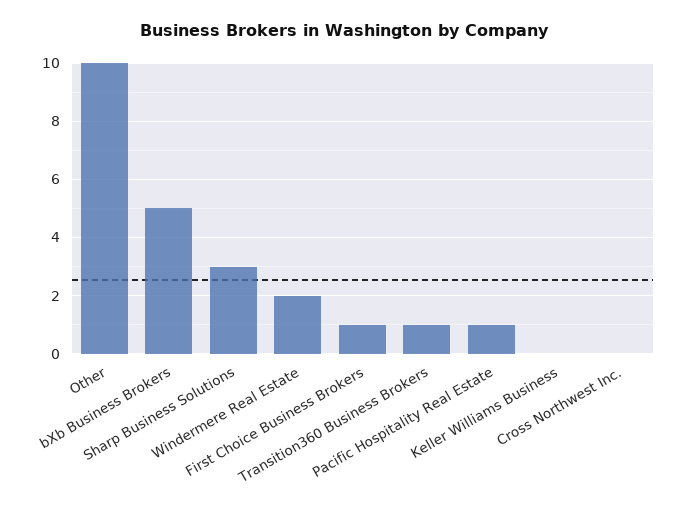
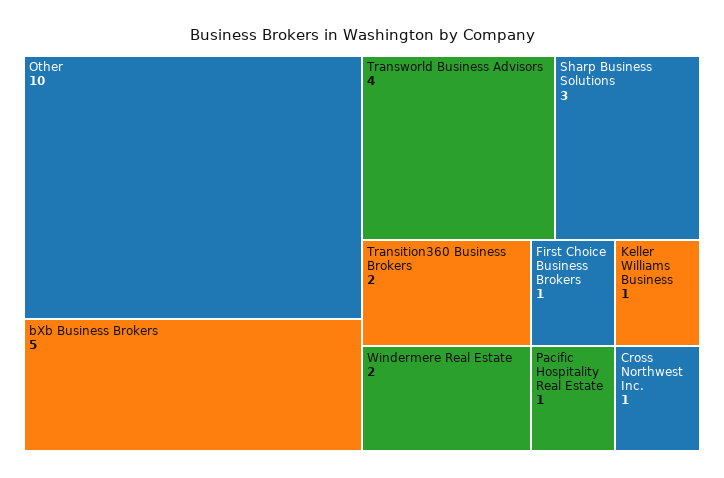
  {
    "Other": 10,
    "bXb Business Brokers": 5,
    "Sharp Business Solutions": 3,
    "Windermere Real Estate": 2,
    "First Choice Business Brokers": 1,
-   "Transition360 Business Brokers": 1,
+   "Transition360 Business Brokers": 2,
    "Pacific Hospitality Real Estate": 1,
-   "Keller Williams Business": 0,
+   "Keller Williams Business": 1,
-   "Cross Northwest Inc.": 0
+   "Cross Northwest Inc.": 1,
+   "Transworld Business Advisors": 4
  }

